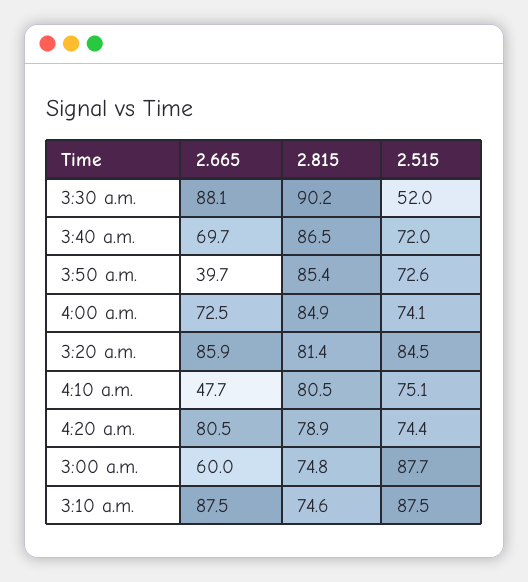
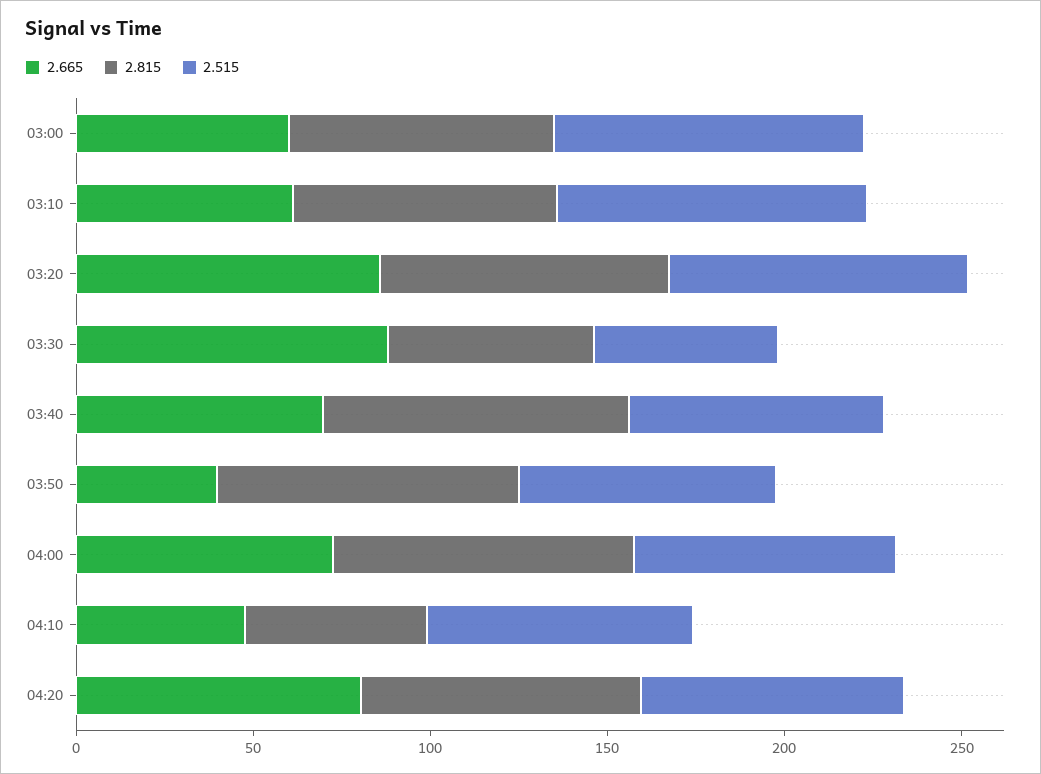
  {
    "2.665": {
      "3:30 a.m.": 88.1,
      "3:40 a.m.": 69.7,
      "3:50 a.m.": 39.7,
      "4:00 a.m.": 72.5,
      "3:20 a.m.": 85.9,
      "4:10 a.m.": 47.7,
      "4:20 a.m.": 80.5,
      "3:00 a.m.": 60,
-     "3:10 a.m.": 87.5
+     "3:10 a.m.": 60
    },
    "2.815": {
-     "3:30 a.m.": 90.2,
+     "3:30 a.m.": 60,
      "3:40 a.m.": 86.5,
      "3:50 a.m.": 85.4,
      "4:00 a.m.": 84.9,
      "3:20 a.m.": 81.4,
-     "4:10 a.m.": 80.5,
+     "4:10 a.m.": 50,
      "4:20 a.m.": 78.9,
      "3:00 a.m.": 74.8,
      "3:10 a.m.": 74.6
    },
    "2.515": {
      "3:30 a.m.": 52,
      "3:40 a.m.": 72,
      "3:50 a.m.": 72.6,
      "4:00 a.m.": 74.1,
      "3:20 a.m.": 84.5,
      "4:10 a.m.": 75.1,
      "4:20 a.m.": 74.4,
      "3:00 a.m.": 87.7,
      "3:10 a.m.": 87.5
    }
  }

